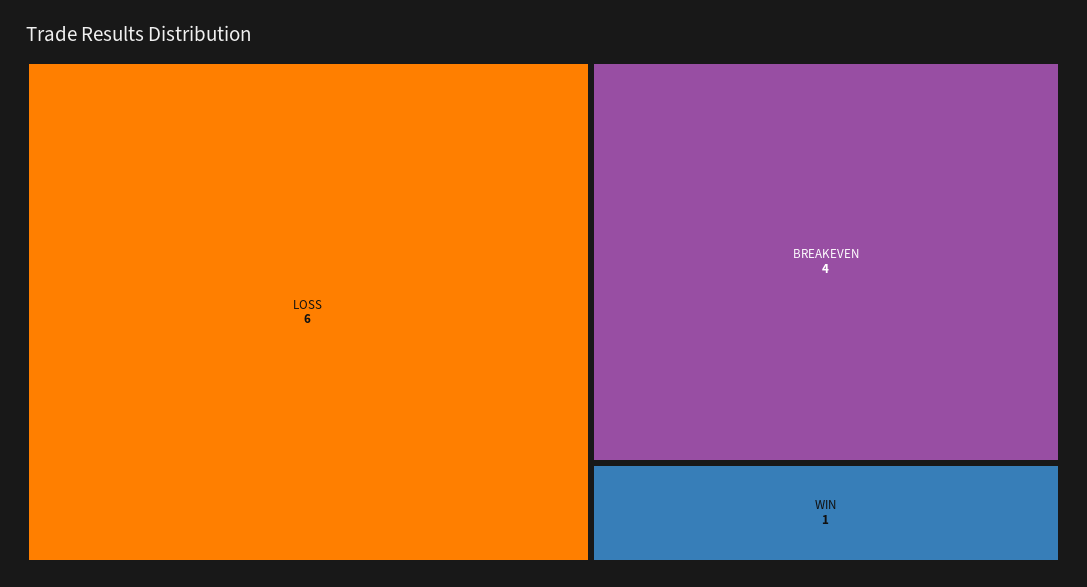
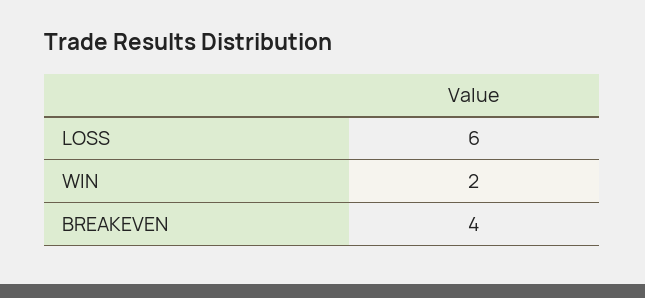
  {
    "LOSS": 6,
    "BREAKEVEN": 4,
-   "WIN": 1
+   "WIN": 2
  }

